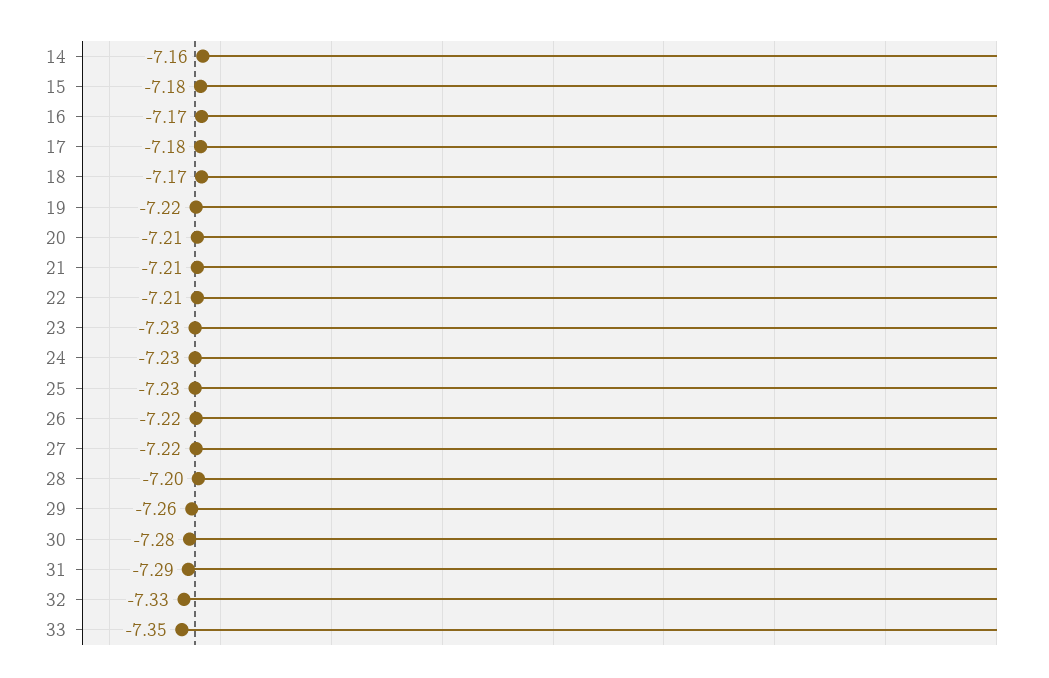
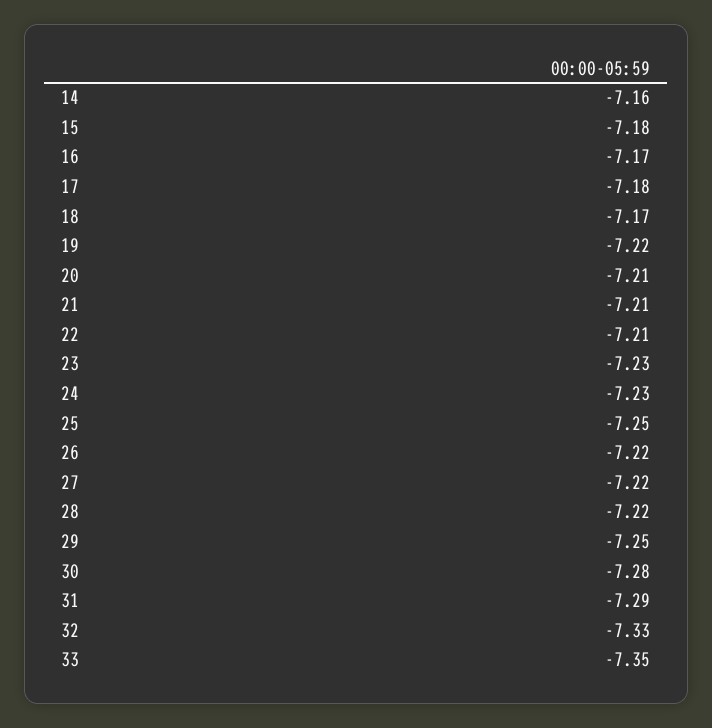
  {
    "14": -7.16,
    "15": -7.18,
    "16": -7.17,
    "17": -7.18,
    "18": -7.17,
    "19": -7.22,
    "20": -7.21,
    "21": -7.21,
    "22": -7.21,
    "23": -7.23,
    "24": -7.23,
-   "25": -7.23,
+   "25": -7.25,
    "26": -7.22,
    "27": -7.22,
-   "28": -7.2,
+   "28": -7.22,
-   "29": -7.26,
+   "29": -7.25,
    "30": -7.28,
    "31": -7.29,
    "32": -7.33,
    "33": -7.35
  }

